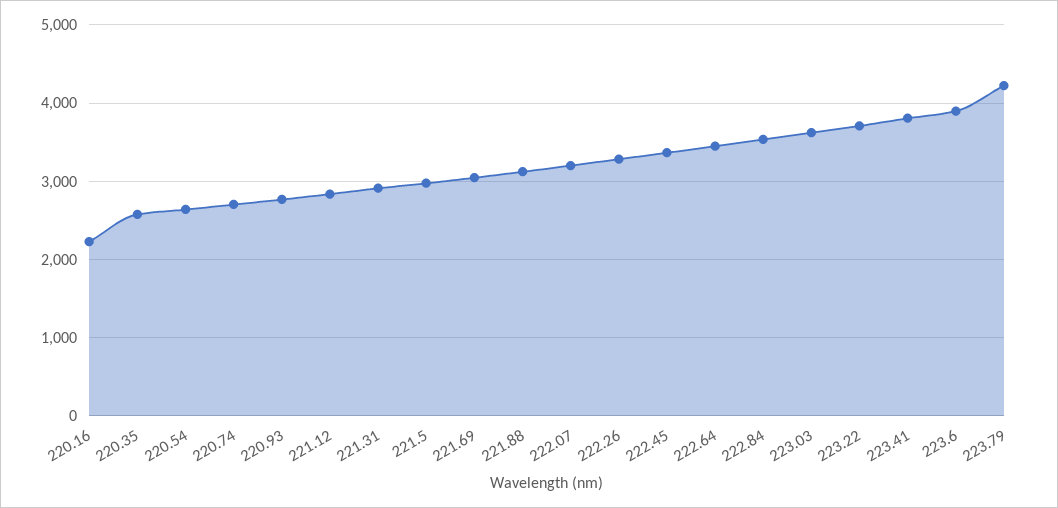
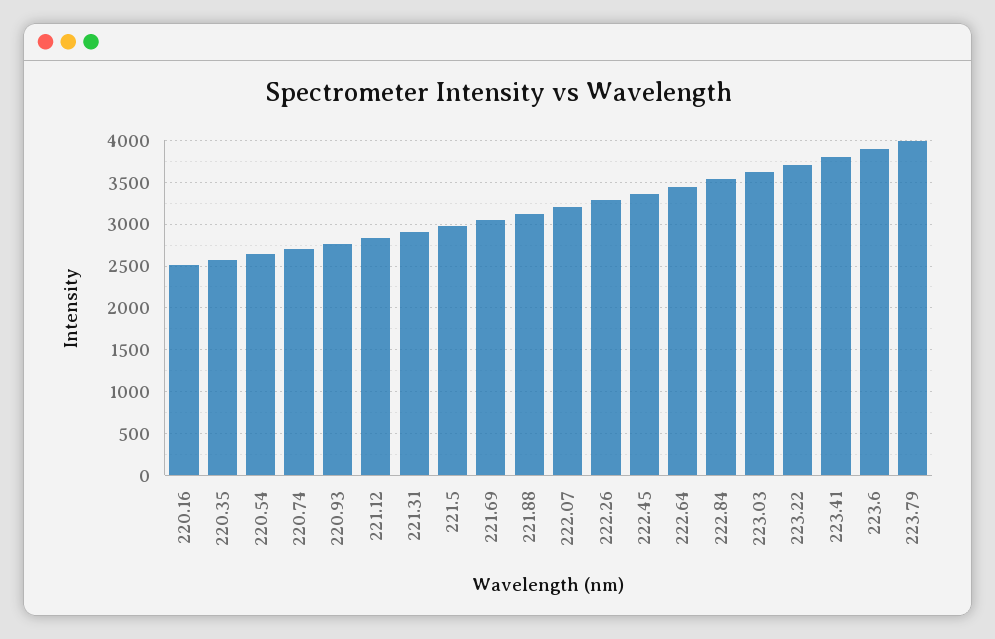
  {
-   "220.16": 2200,
+   "220.16": 2500,
    "220.35": 2600,
    "220.54": 2600,
    "220.74": 2700,
    "220.93": 2800,
    "221.12": 2800,
    "221.31": 2900,
    "221.5": 3000,
    "221.69": 3000,
    "221.88": 3100,
    "222.07": 3200,
    "222.26": 3300,
    "222.45": 3400,
    "222.64": 3400,
    "222.84": 3500,
    "223.03": 3600,
    "223.22": 3700,
    "223.41": 3800,
    "223.6": 3900,
-   "223.79": 4200
+   "223.79": 4000
  }

